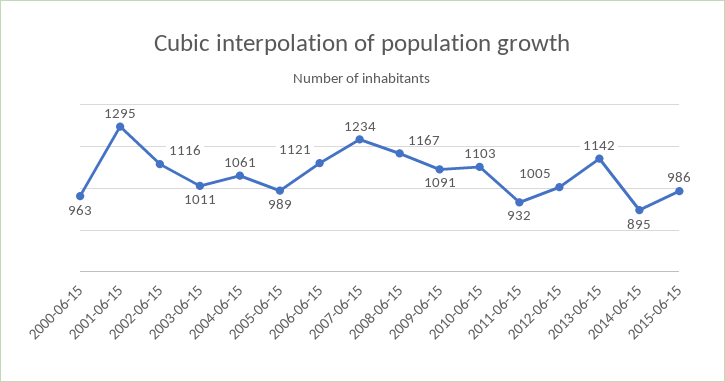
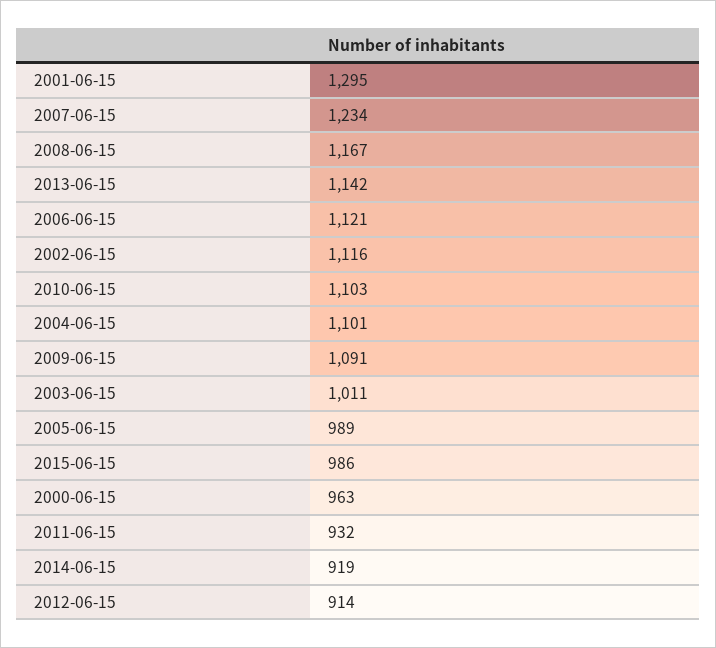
  {
    "2000-06-15": 963,
    "2001-06-15": 1295,
    "2002-06-15": 1116,
    "2003-06-15": 1011,
-   "2004-06-15": 1061,
+   "2004-06-15": 1101,
    "2005-06-15": 989,
    "2006-06-15": 1121,
    "2007-06-15": 1234,
    "2008-06-15": 1167,
    "2009-06-15": 1091,
    "2010-06-15": 1103,
    "2011-06-15": 932,
-   "2012-06-15": 1005,
+   "2012-06-15": 914,
    "2013-06-15": 1142,
-   "2014-06-15": 895,
+   "2014-06-15": 919,
    "2015-06-15": 986
  }

